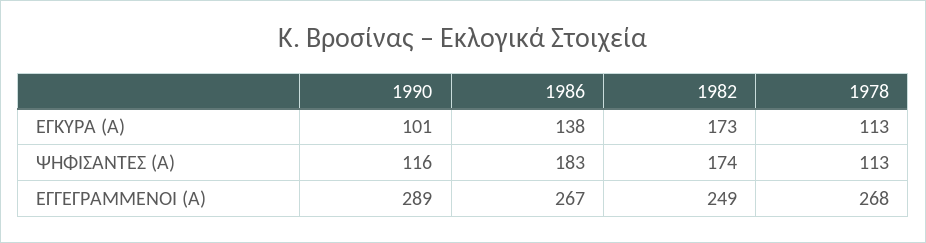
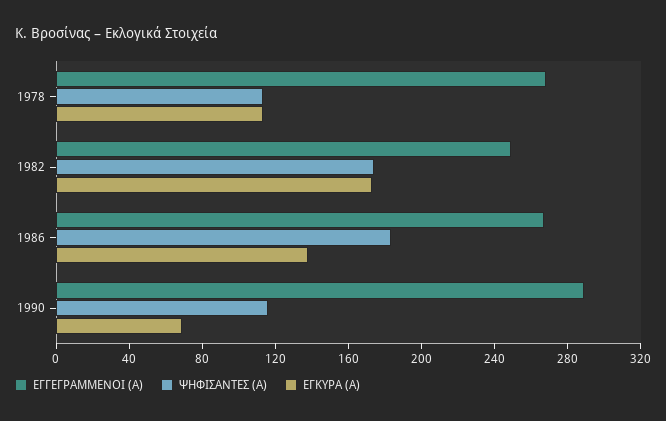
  {
    "ΕΓΚΥΡΑ (Α)": {
-     "1990": 101,
+     "1990": 70,
      "1986": 138,
      "1982": 173,
      "1978": 113
    },
    "ΨΗΦΙΣΑΝΤΕΣ (Α)": {
      "1990": 116,
      "1986": 183,
      "1982": 174,
      "1978": 113
    },
    "ΕΓΓΕΓΡΑΜΜΕΝΟΙ (Α)": {
      "1990": 289,
      "1986": 267,
      "1982": 249,
      "1978": 268
    }
  }

